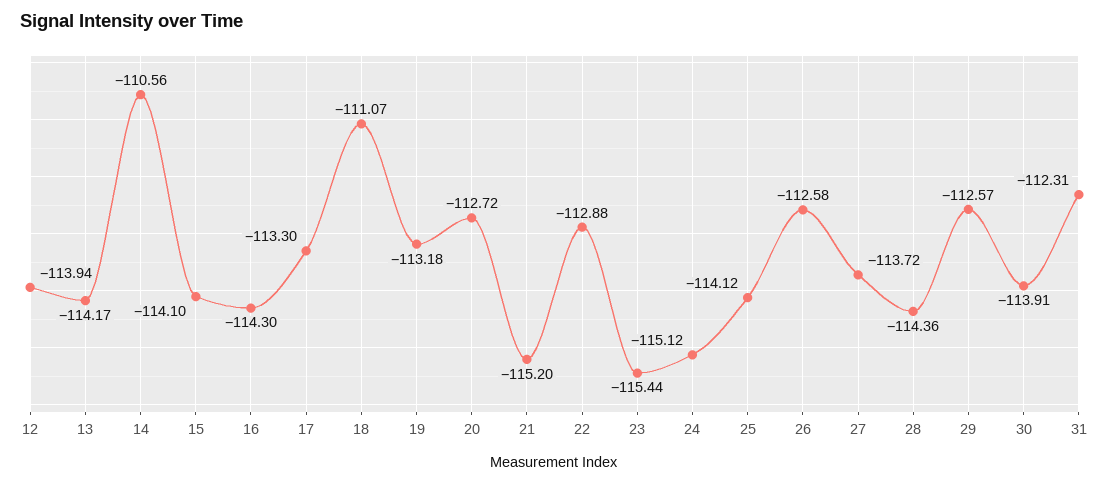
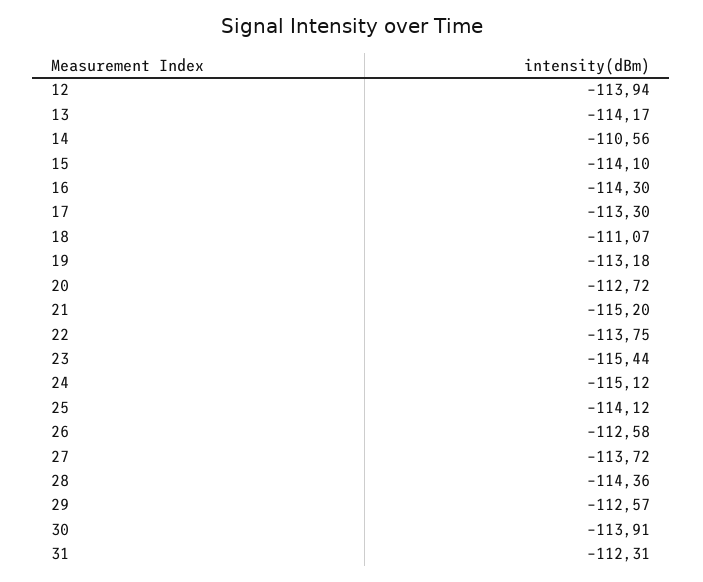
  {
    "12": -113.94,
    "13": -114.17,
    "14": -110.56,
    "15": -114.1,
    "16": -114.3,
    "17": -113.3,
    "18": -111.07,
    "19": -113.18,
    "20": -112.72,
    "21": -115.2,
-   "22": -112.88,
+   "22": -113.75,
    "23": -115.44,
    "24": -115.12,
    "25": -114.12,
    "26": -112.58,
    "27": -113.72,
    "28": -114.36,
    "29": -112.57,
    "30": -113.91,
    "31": -112.31
  }

